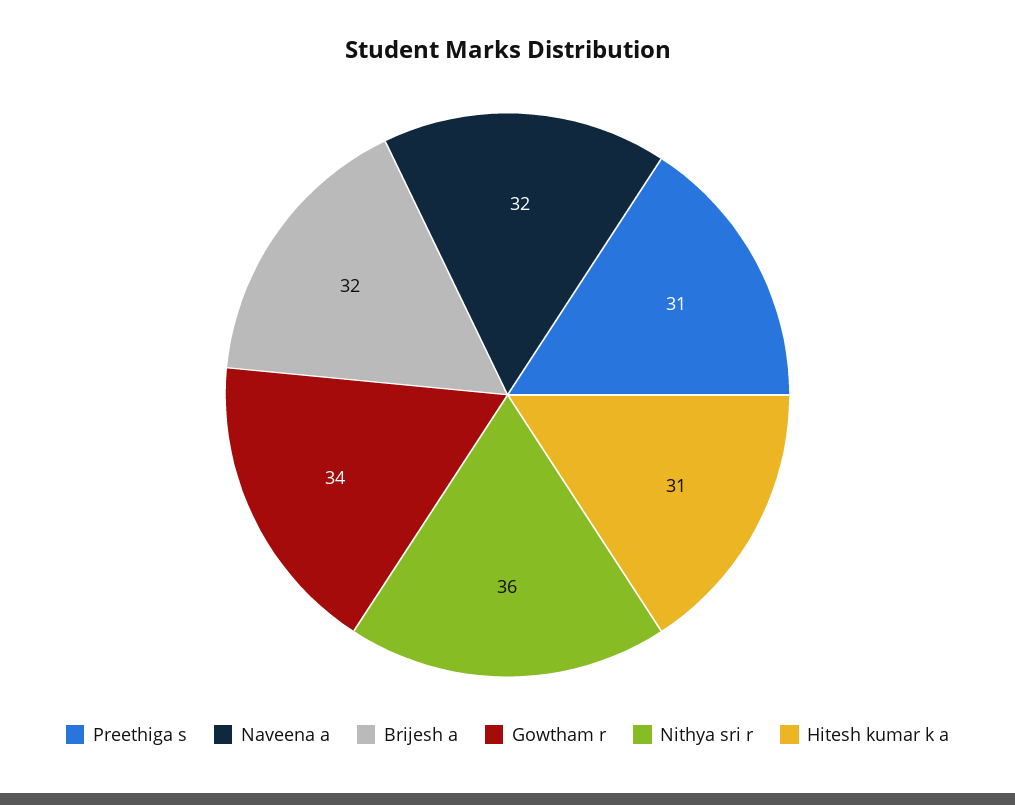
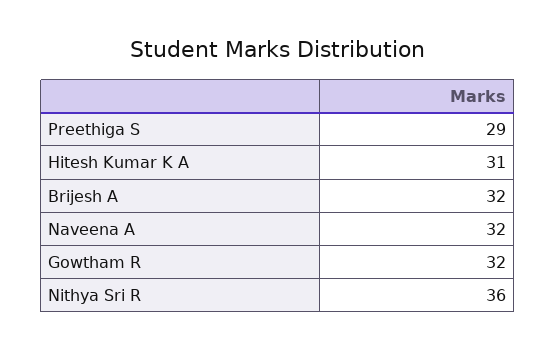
  {
-   "Preethiga s": 31,
+   "Preethiga s": 29,
    "Naveena a": 32,
    "Brijesh a": 32,
-   "Gowtham r": 34,
+   "Gowtham r": 32,
    "Nithya sri r": 36,
    "Hitesh kumar k a": 31
  }

